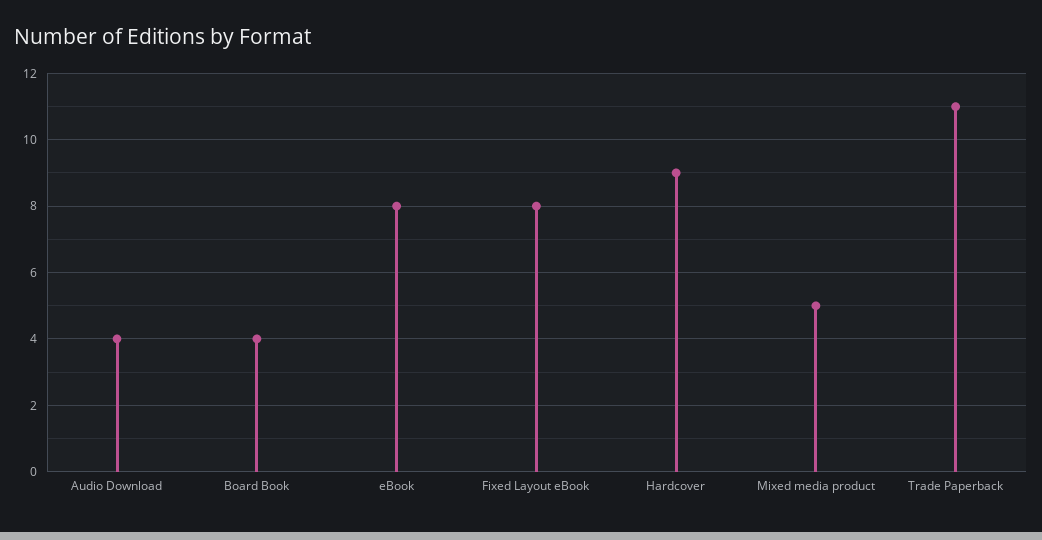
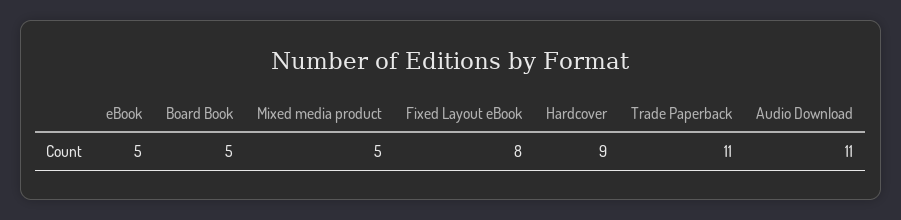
  {
-   "Audio Download": 4,
+   "Audio Download": 11,
-   "Board Book": 4,
+   "Board Book": 5,
-   "eBook": 8,
+   "eBook": 5,
    "Fixed Layout eBook": 8,
    "Hardcover": 9,
    "Mixed media product": 5,
    "Trade Paperback": 11
  }

